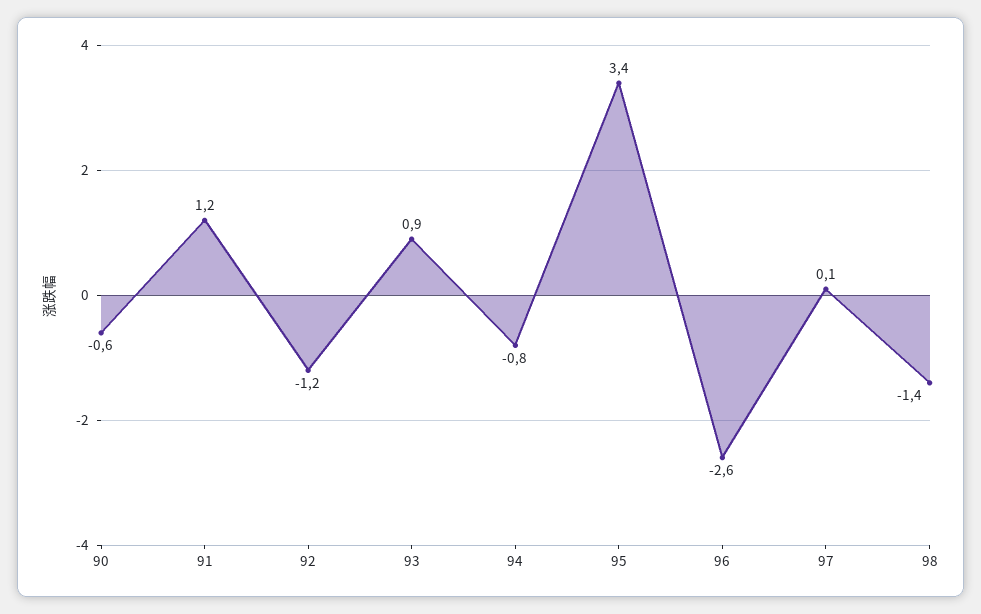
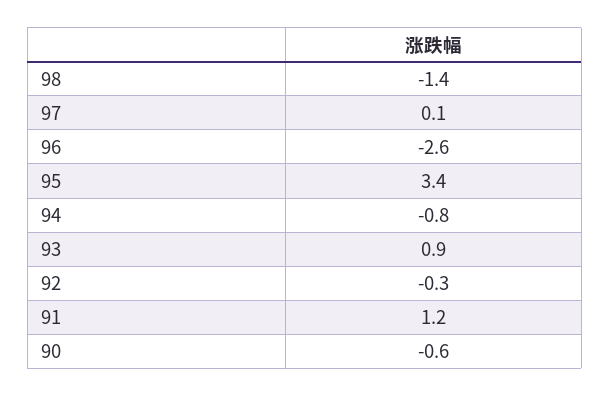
  {
    "90": -0.6,
    "91": 1.2,
-   "92": -1.2,
+   "92": -0.3,
    "93": 0.9,
    "94": -0.8,
    "95": 3.4,
    "96": -2.6,
    "97": 0.1,
    "98": -1.4
  }

